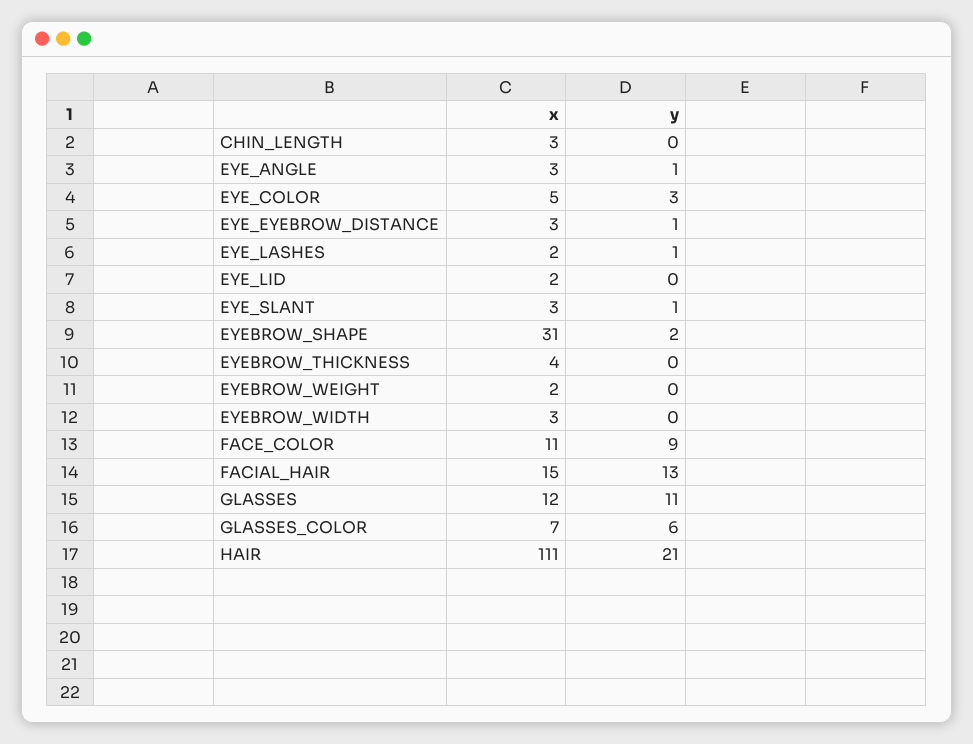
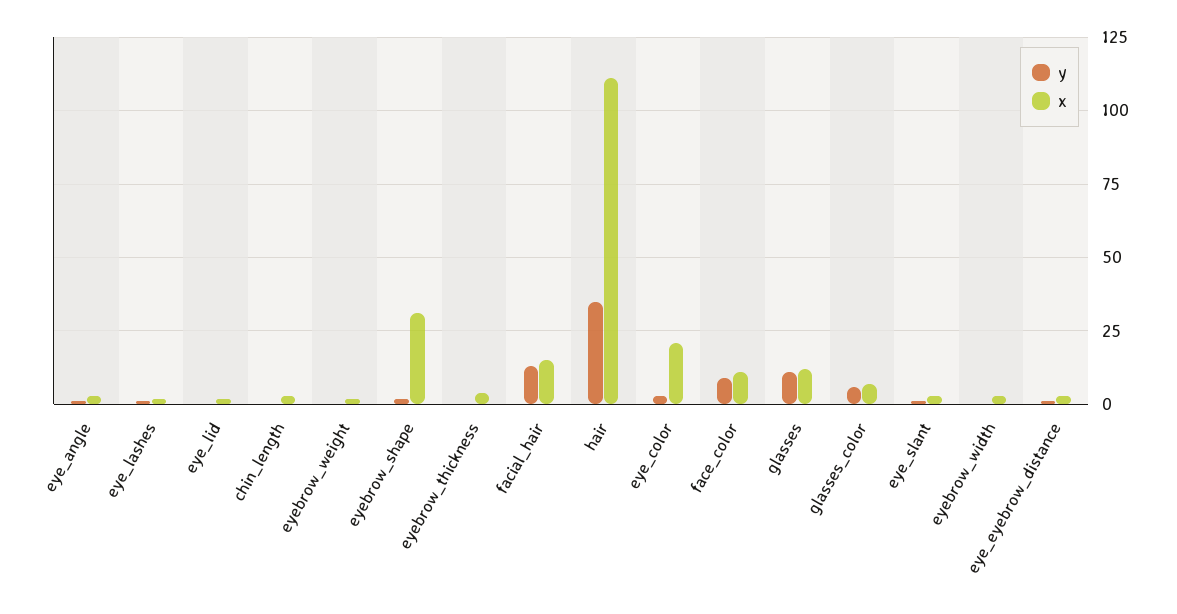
  {
    "x": {
      "CHIN_LENGTH": 3,
      "EYE_ANGLE": 3,
-     "EYE_COLOR": 5,
+     "EYE_COLOR": 20,
      "EYE_EYEBROW_DISTANCE": 3,
      "EYE_LASHES": 2,
      "EYE_LID": 2,
      "EYE_SLANT": 3,
      "EYEBROW_SHAPE": 31,
      "EYEBROW_THICKNESS": 4,
      "EYEBROW_WEIGHT": 2,
      "EYEBROW_WIDTH": 3,
      "FACE_COLOR": 11,
      "FACIAL_HAIR": 15,
      "GLASSES": 12,
      "GLASSES_COLOR": 7,
      "HAIR": 111
    },
    "y": {
      "CHIN_LENGTH": 0,
      "EYE_ANGLE": 1,
      "EYE_COLOR": 3,
      "EYE_EYEBROW_DISTANCE": 1,
      "EYE_LASHES": 1,
      "EYE_LID": 0,
      "EYE_SLANT": 1,
      "EYEBROW_SHAPE": 2,
      "EYEBROW_THICKNESS": 0,
      "EYEBROW_WEIGHT": 0,
      "EYEBROW_WIDTH": 0,
      "FACE_COLOR": 9,
      "FACIAL_HAIR": 13,
      "GLASSES": 11,
      "GLASSES_COLOR": 6,
-     "HAIR": 21
+     "HAIR": 35
    }
  }

